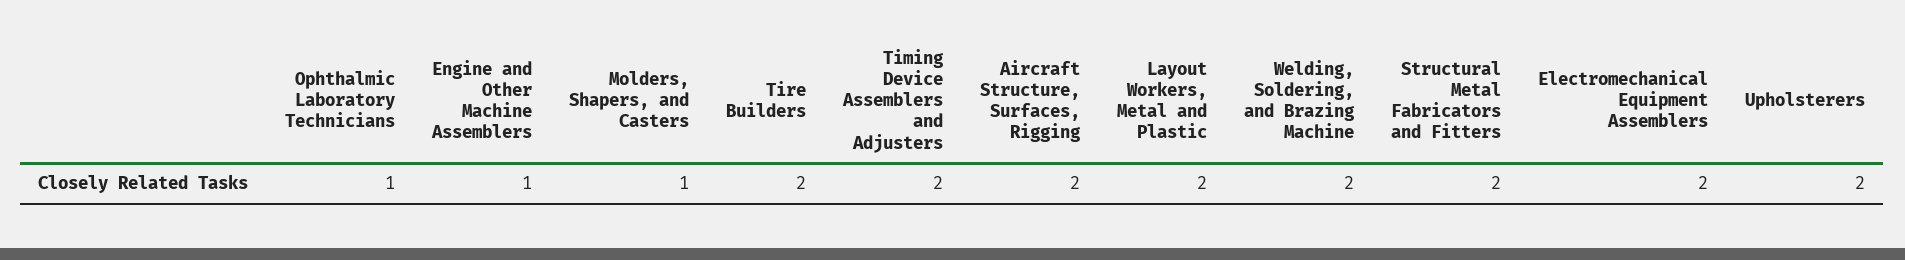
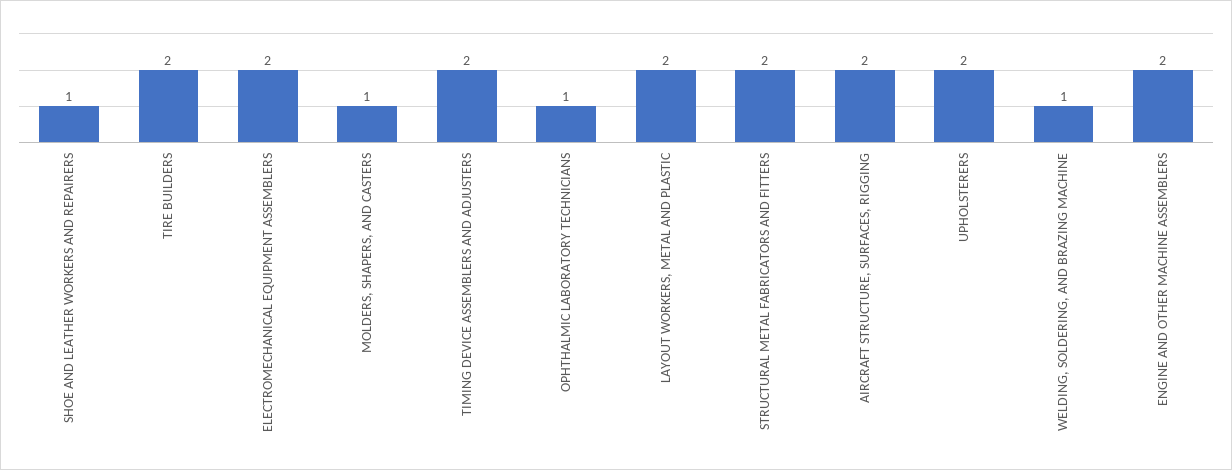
  {
    "Ophthalmic Laboratory Technicians": 1,
-   "Engine and Other Machine Assemblers": 1,
+   "Engine and Other Machine Assemblers": 2,
    "Molders, Shapers, and Casters": 1,
    "Tire Builders": 2,
    "Timing Device Assemblers and Adjusters": 2,
    "Aircraft Structure, Surfaces, Rigging": 2,
    "Layout Workers, Metal and Plastic": 2,
-   "Welding, Soldering, and Brazing Machine": 2,
+   "Welding, Soldering, and Brazing Machine": 1,
    "Structural Metal Fabricators and Fitters": 2,
    "Electromechanical Equipment Assemblers": 2,
-   "Upholsterers": 2
+   "Upholsterers": 2,
+   "SHOE AND LEATHER WORKERS AND REPAIRERS": 1
  }

